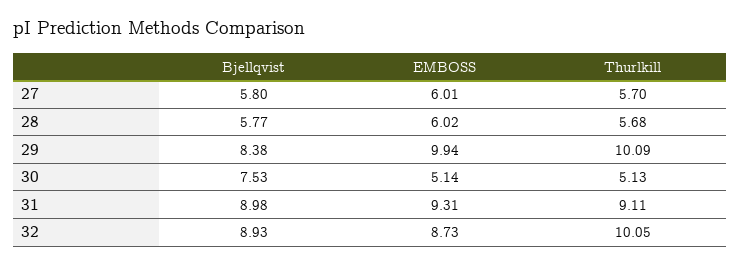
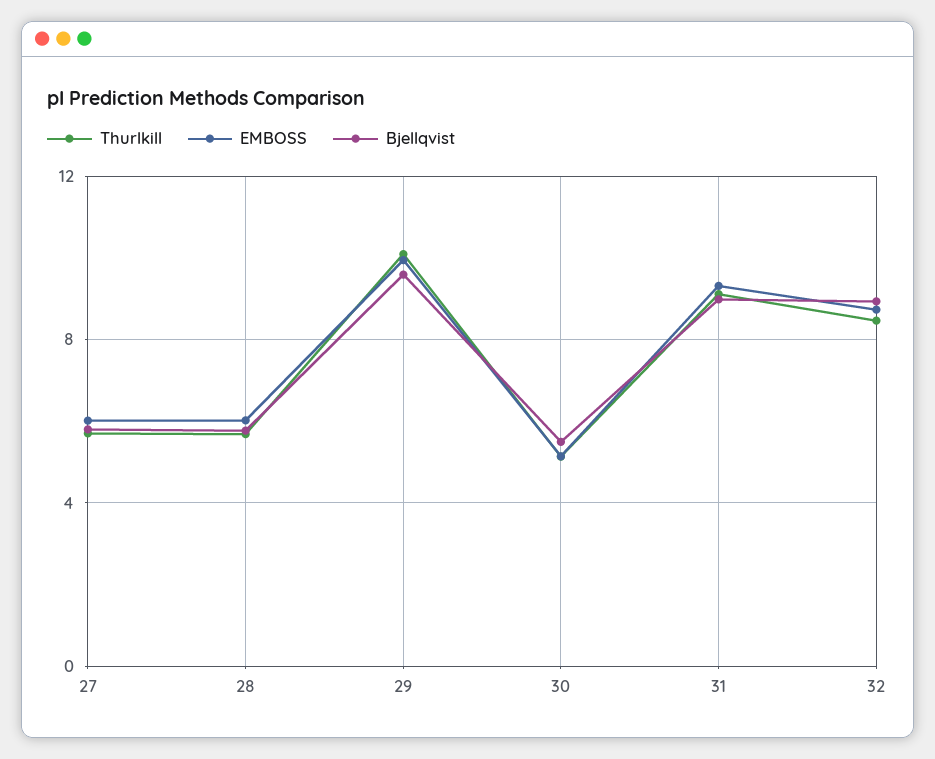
  {
    "Bjellqvist": {
      "27": 5.8,
      "28": 5.77,
-     "29": 8.38,
+     "29": 9.5,
-     "30": 7.53,
+     "30": 5.5,
      "31": 8.98,
      "32": 8.93
    },
    "EMBOSS": {
      "27": 6.01,
      "28": 6.02,
      "29": 9.94,
      "30": 5.14,
      "31": 9.31,
      "32": 8.73
    },
    "Thurlkill": {
      "27": 5.7,
      "28": 5.68,
      "29": 10.09,
      "30": 5.13,
      "31": 9.11,
-     "32": 10.05
+     "32": 8.5
    }
  }

